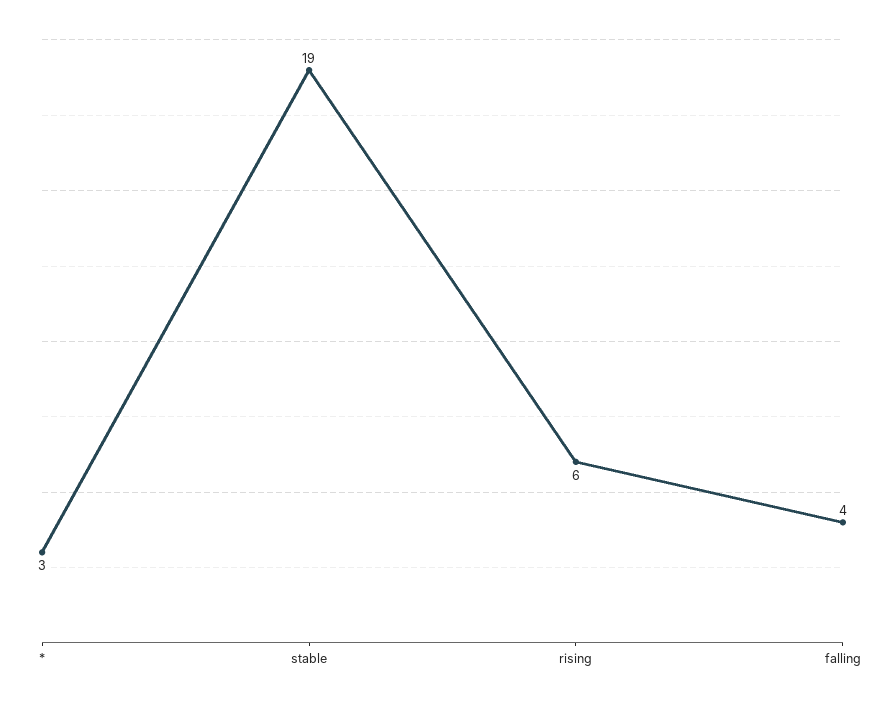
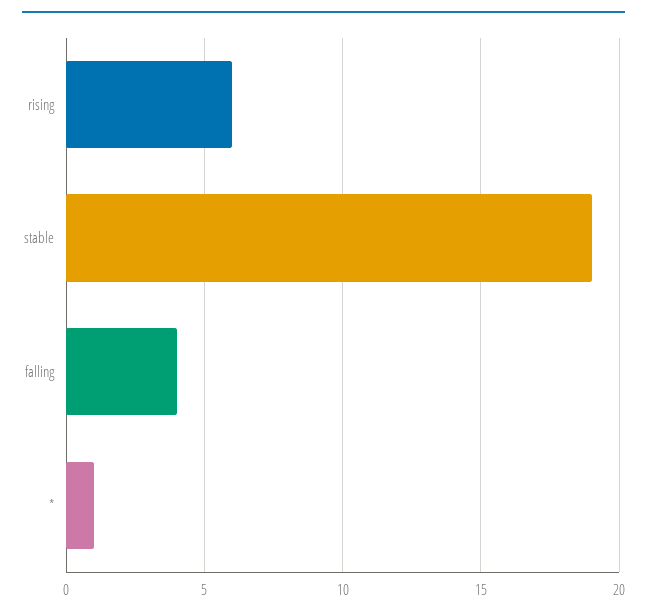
  {
-   "*": 3,
+   "*": 1,
    "stable": 19,
    "rising": 6,
    "falling": 4
  }

